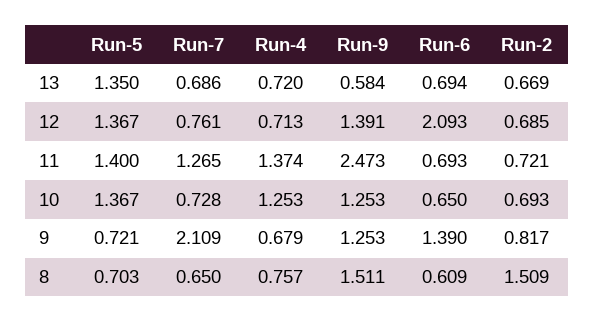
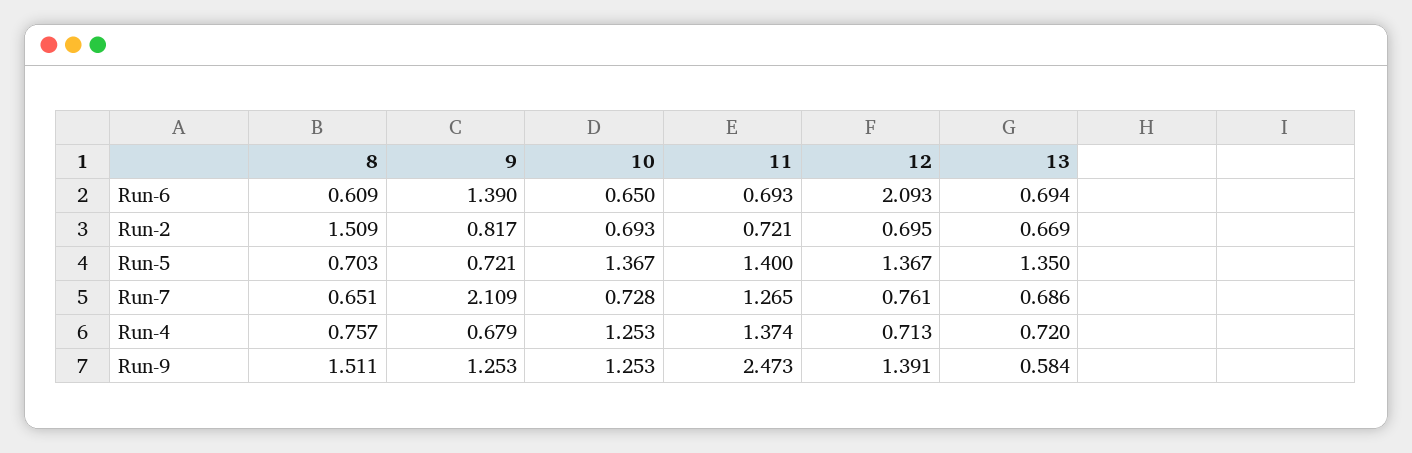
  {
    "Run-5": {
      "13": 1.35,
      "12": 1.367,
      "11": 1.4,
      "10": 1.367,
      "9": 0.721,
      "8": 0.703
    },
    "Run-7": {
      "13": 0.686,
      "12": 0.761,
      "11": 1.265,
      "10": 0.728,
      "9": 2.109,
-     "8": 0.65
+     "8": 0.651
    },
    "Run-4": {
      "13": 0.72,
      "12": 0.713,
      "11": 1.374,
      "10": 1.253,
      "9": 0.679,
      "8": 0.757
    },
    "Run-9": {
      "13": 0.584,
      "12": 1.391,
      "11": 2.473,
      "10": 1.253,
      "9": 1.253,
      "8": 1.511
    },
    "Run-6": {
      "13": 0.694,
      "12": 2.093,
      "11": 0.693,
      "10": 0.65,
      "9": 1.39,
      "8": 0.609
    },
    "Run-2": {
      "13": 0.669,
-     "12": 0.685,
+     "12": 0.695,
      "11": 0.721,
      "10": 0.693,
      "9": 0.817,
      "8": 1.509
    }
  }

